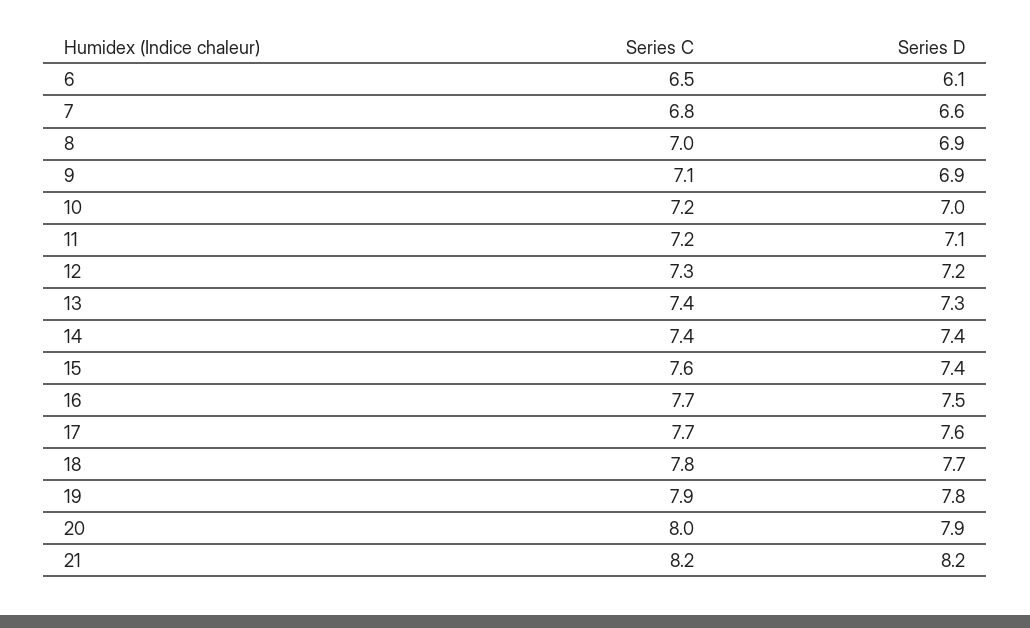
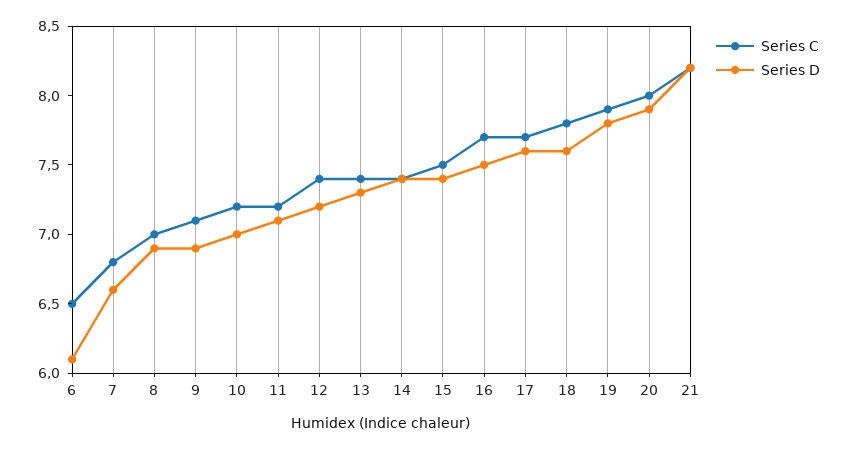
  {
    "Series C": {
      "6": 6.5,
      "7": 6.8,
      "8": 7,
      "9": 7.1,
      "10": 7.2,
      "11": 7.2,
-     "12": 7.3,
+     "12": 7.4,
      "13": 7.4,
      "14": 7.4,
-     "15": 7.6,
+     "15": 7.5,
      "16": 7.7,
      "17": 7.7,
      "18": 7.8,
      "19": 7.9,
      "20": 8,
      "21": 8.2
    },
    "Series D": {
      "6": 6.1,
      "7": 6.6,
      "8": 6.9,
      "9": 6.9,
      "10": 7,
      "11": 7.1,
      "12": 7.2,
      "13": 7.3,
      "14": 7.4,
      "15": 7.4,
      "16": 7.5,
      "17": 7.6,
-     "18": 7.7,
+     "18": 7.6,
      "19": 7.8,
      "20": 7.9,
      "21": 8.2
    }
  }

